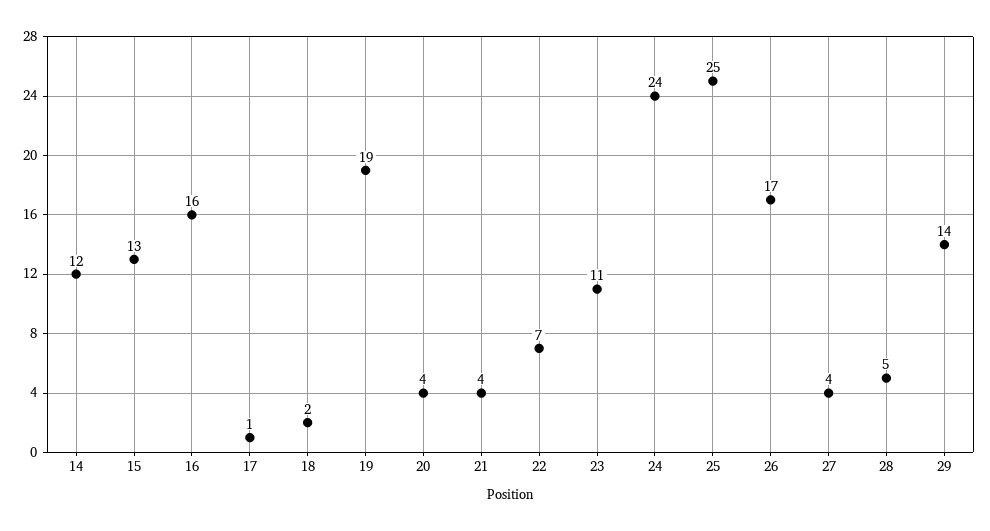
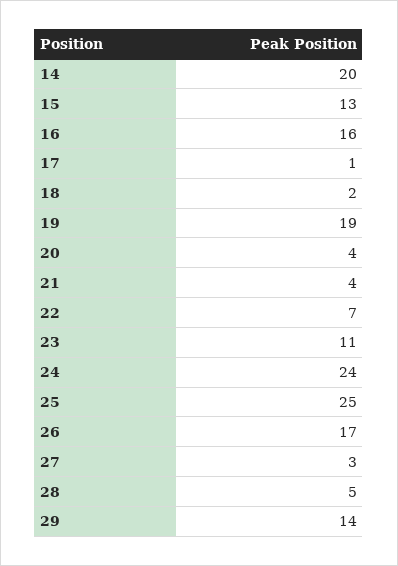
  {
-   "14": 12,
+   "14": 20,
    "15": 13,
    "16": 16,
    "17": 1,
    "18": 2,
    "19": 19,
    "20": 4,
    "21": 4,
    "22": 7,
    "23": 11,
    "24": 24,
    "25": 25,
    "26": 17,
-   "27": 4,
+   "27": 3,
    "28": 5,
    "29": 14
  }

